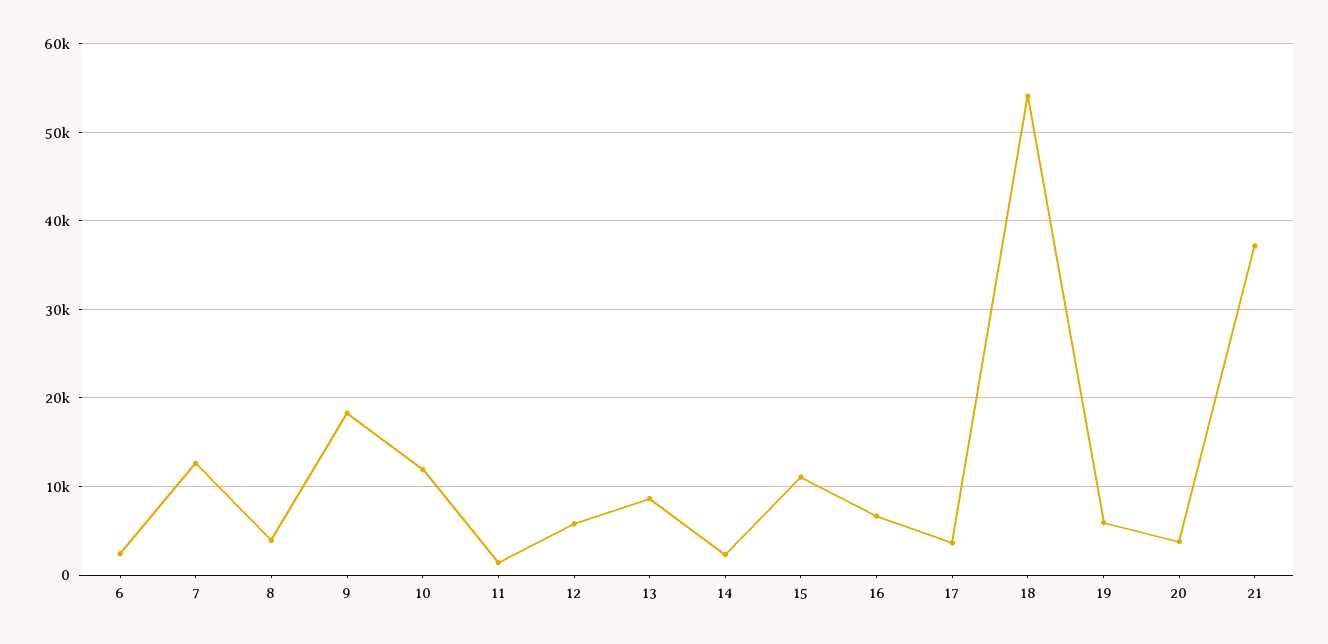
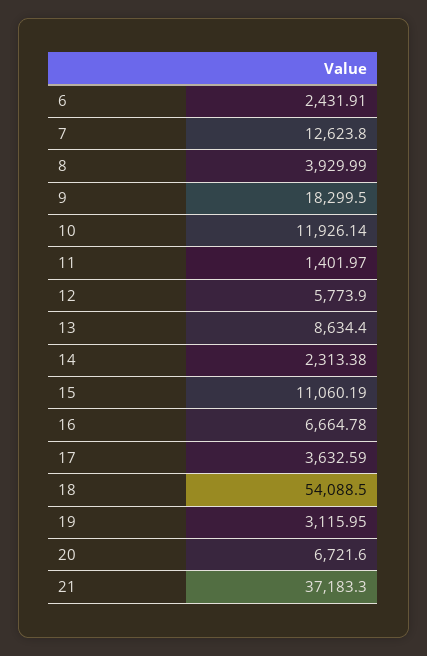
  {
    "6": 2431.91,
    "7": 12623.8,
    "8": 3929.99,
    "9": 18299.5,
    "10": 11926.14,
    "11": 1401.97,
    "12": 5773.9,
    "13": 8634.4,
    "14": 2313.38,
    "15": 11060.19,
    "16": 6664.78,
    "17": 3632.59,
    "18": 54088.5,
-   "19": 6000,
+   "19": 3115.95,
-   "20": 4000,
+   "20": 6721.6,
    "21": 37183.3
  }

